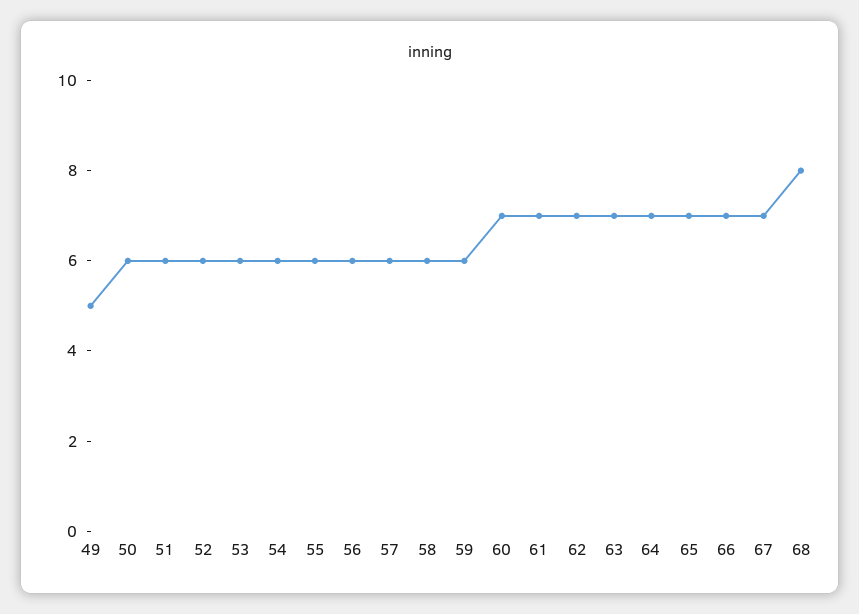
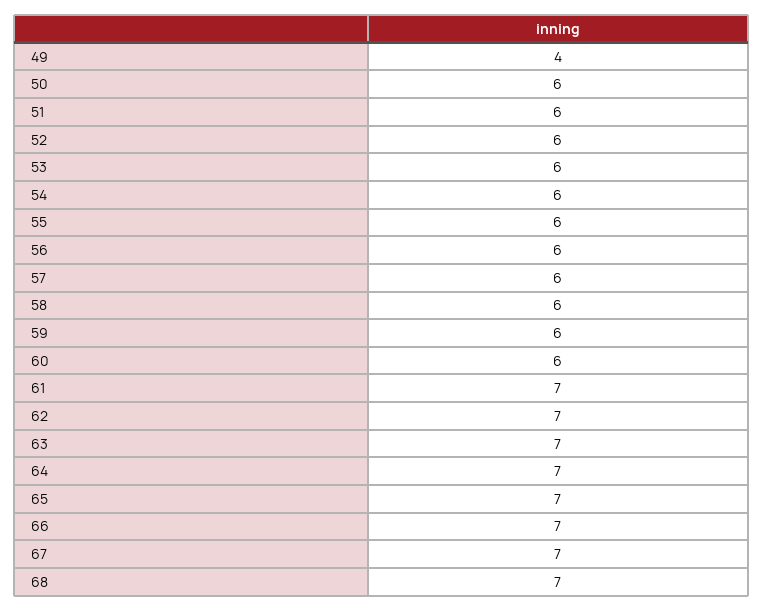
  {
-   "49": 5,
+   "49": 4,
    "50": 6,
    "51": 6,
    "52": 6,
    "53": 6,
    "54": 6,
    "55": 6,
    "56": 6,
    "57": 6,
    "58": 6,
    "59": 6,
-   "60": 7,
+   "60": 6,
    "61": 7,
    "62": 7,
    "63": 7,
    "64": 7,
    "65": 7,
    "66": 7,
    "67": 7,
-   "68": 8
+   "68": 7
  }

